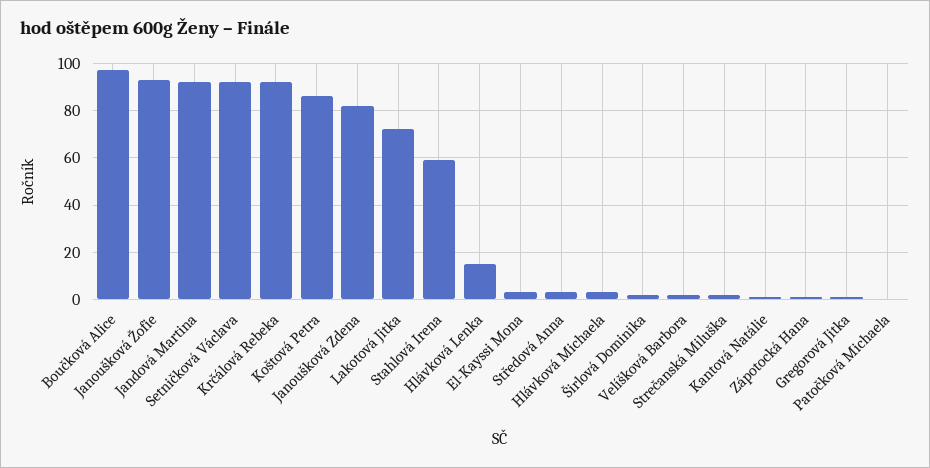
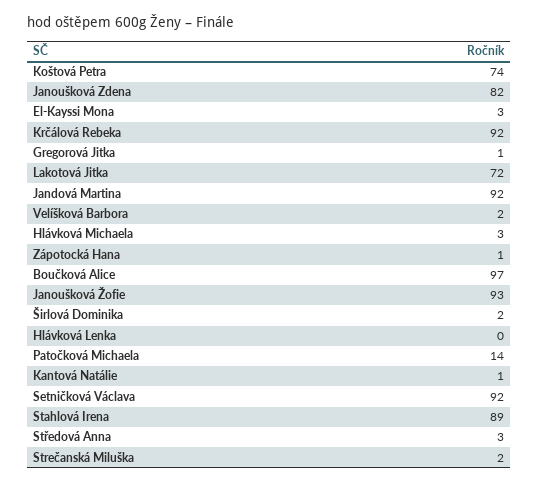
  {
    "Boučková Alice": 97,
    "Janoušková Žofie": 93,
    "Jandová Martina": 92,
    "Setničková Václava": 92,
    "Krčálová Rebeka": 92,
-   "Koštová Petra": 85,
+   "Koštová Petra": 74,
    "Janoušková Zdena": 82,
    "Lakotová Jitka": 72,
-   "Stahlová Irena": 60,
+   "Stahlová Irena": 89,
-   "Hlávková Lenka": 15,
+   "Hlávková Lenka": 0,
    "El-Kayssi Mona": 3,
    "Středová Anna": 3,
    "Hlávková Michaela": 3,
    "Širlová Dominika": 2,
    "Velíšková Barbora": 2,
    "Strečanská Miluška": 2,
    "Kantová Natálie": 1,
    "Zápotocká Hana": 1,
    "Gregorová Jitka": 1,
-   "Patočková Michaela": 0
+   "Patočková Michaela": 14
  }

